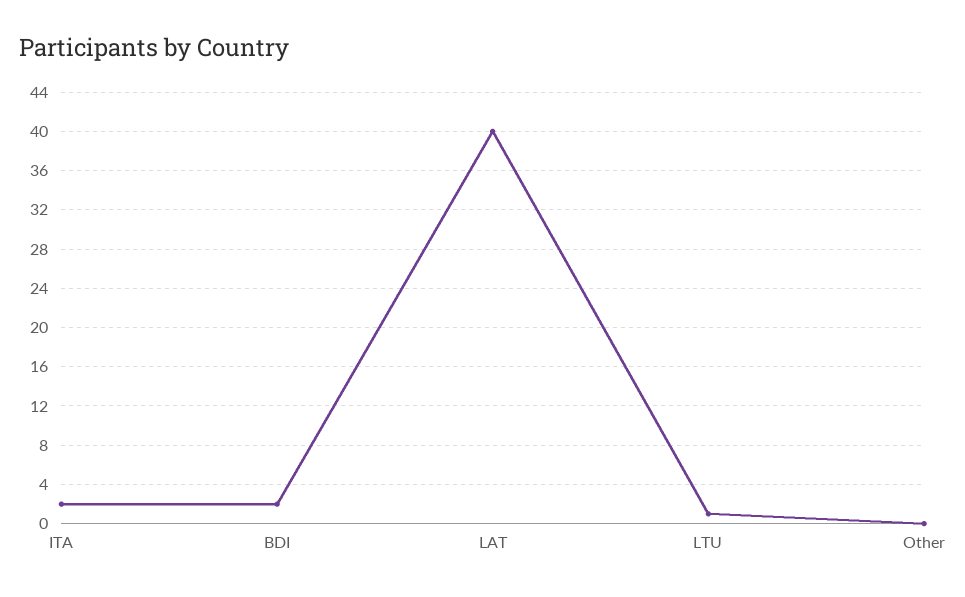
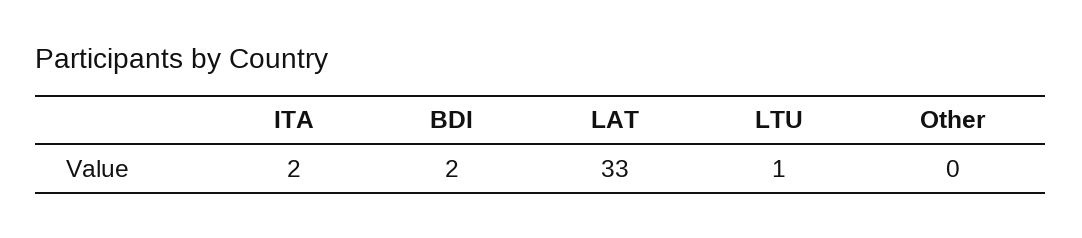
  {
    "ITA": 2,
    "BDI": 2,
-   "LAT": 40,
+   "LAT": 33,
    "LTU": 1,
    "Other": 0
  }

